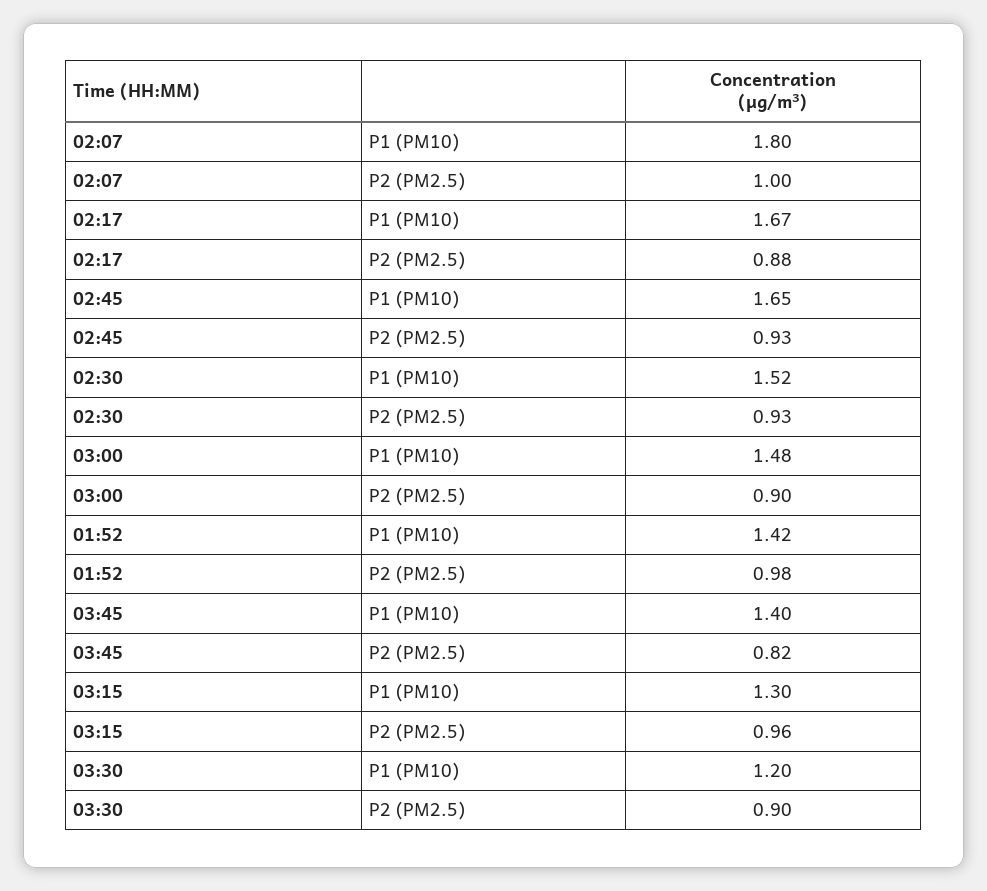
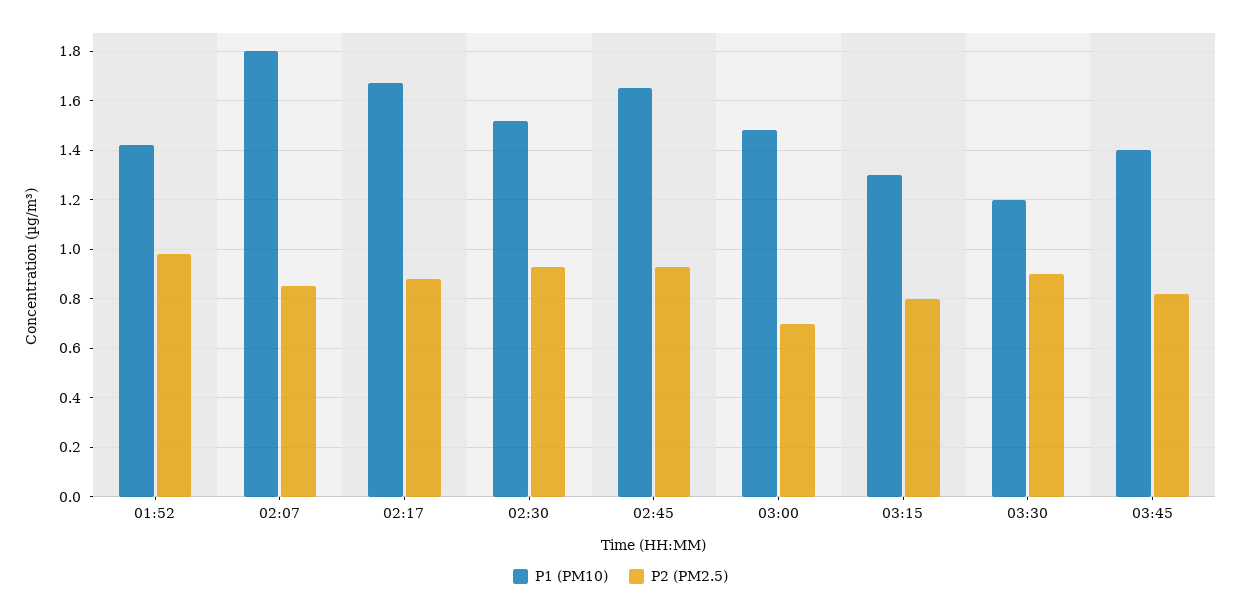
  {
    "P1 (PM10)": {
      "02:07": 1.8,
      "02:17": 1.67,
      "02:45": 1.65,
      "02:30": 1.52,
      "03:00": 1.48,
      "01:52": 1.42,
      "03:45": 1.4,
      "03:15": 1.3,
      "03:30": 1.2
    },
    "P2 (PM2.5)": {
-     "02:07": 1,
+     "02:07": 0.85,
      "02:17": 0.88,
      "02:45": 0.93,
      "02:30": 0.93,
-     "03:00": 0.9,
+     "03:00": 0.7,
      "01:52": 0.98,
      "03:45": 0.82,
-     "03:15": 0.96,
+     "03:15": 0.8,
      "03:30": 0.9
    }
  }

